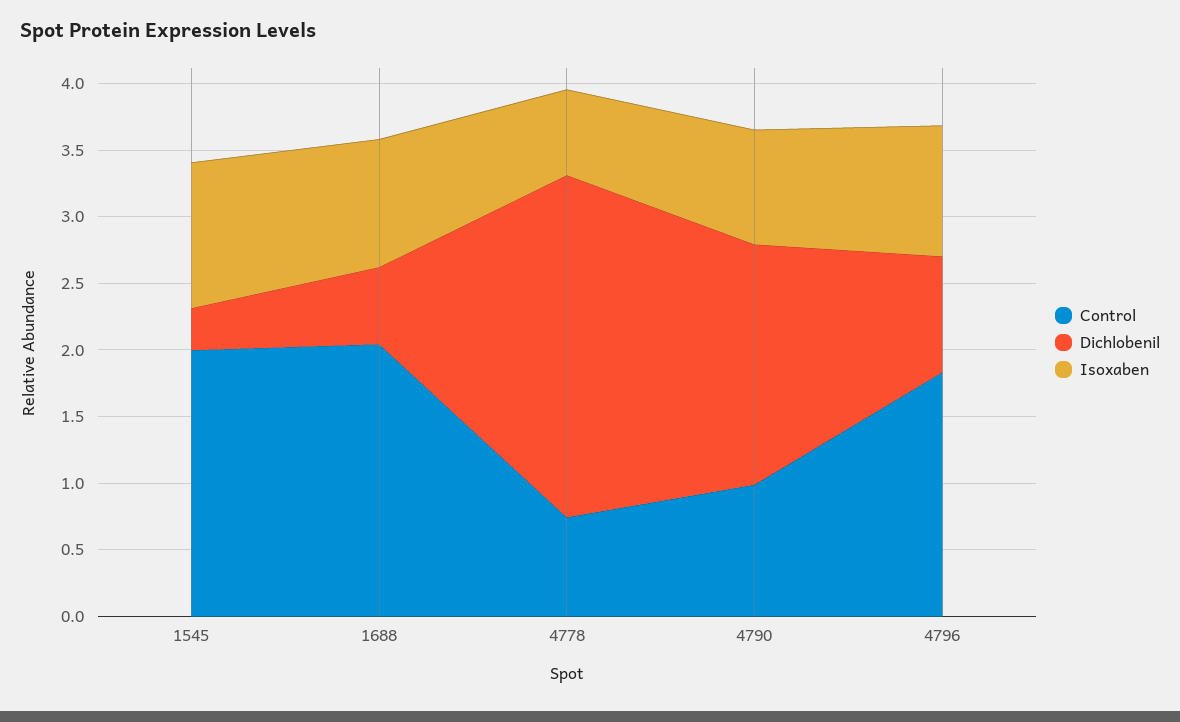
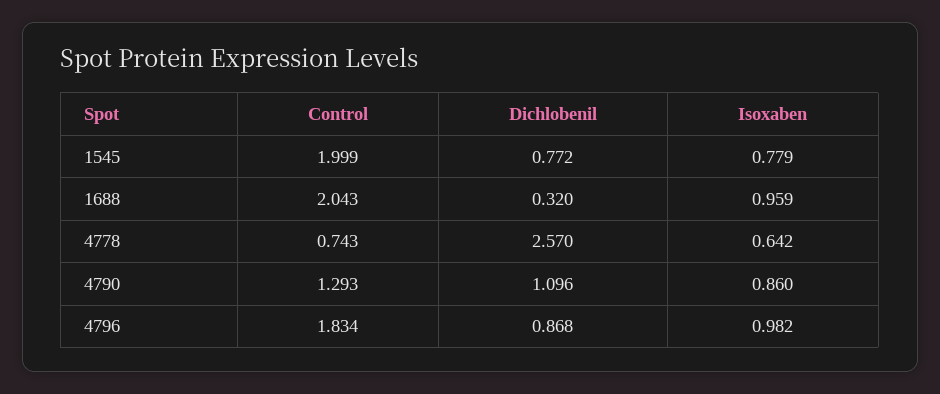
  {
    "Control": {
      "1545": 1.999,
      "1688": 2.043,
      "4778": 0.743,
-     "4790": 1,
+     "4790": 1.293,
      "4796": 1.834
    },
    "Dichlobenil": {
-     "1545": 0.3,
+     "1545": 0.772,
-     "1688": 0.6,
+     "1688": 0.32,
      "4778": 2.57,
-     "4790": 1.8,
+     "4790": 1.096,
      "4796": 0.868
    },
    "Isoxaben": {
-     "1545": 1.1,
+     "1545": 0.779,
      "1688": 0.959,
      "4778": 0.642,
      "4790": 0.86,
      "4796": 0.982
    }
  }

